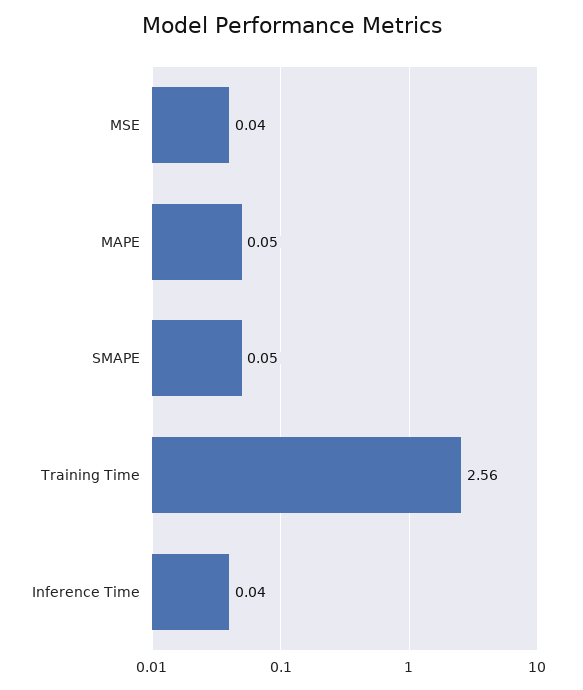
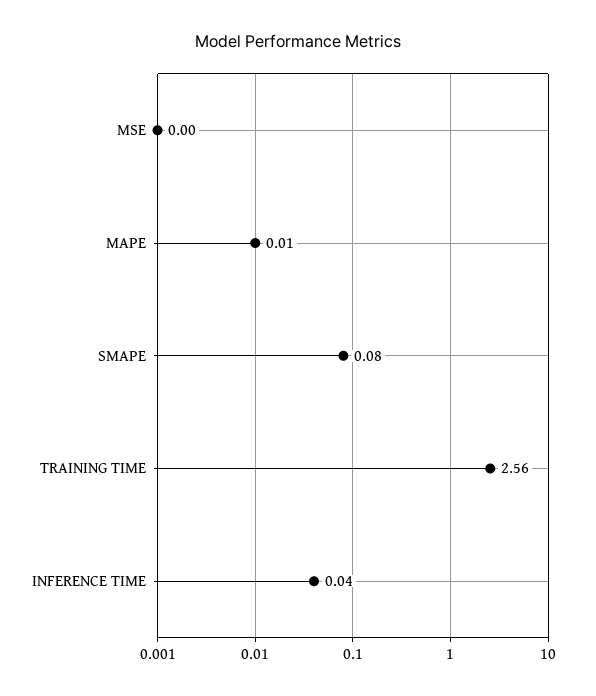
  {
-   "MSE": 0.04,
+   "MSE": 0,
-   "MAPE": 0.05,
+   "MAPE": 0.01,
-   "SMAPE": 0.05,
+   "SMAPE": 0.08,
    "Training Time": 2.56,
    "Inference Time": 0.04
  }

